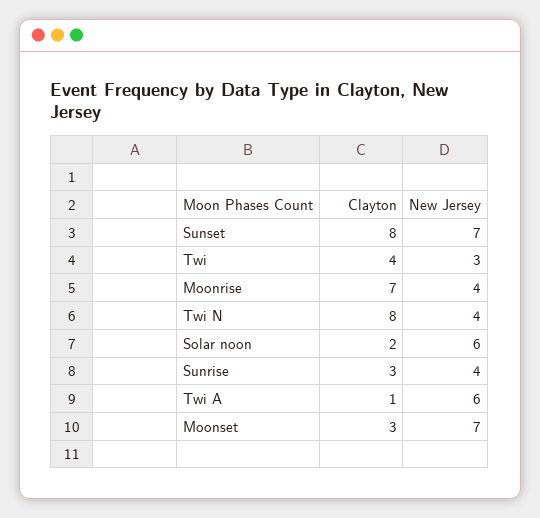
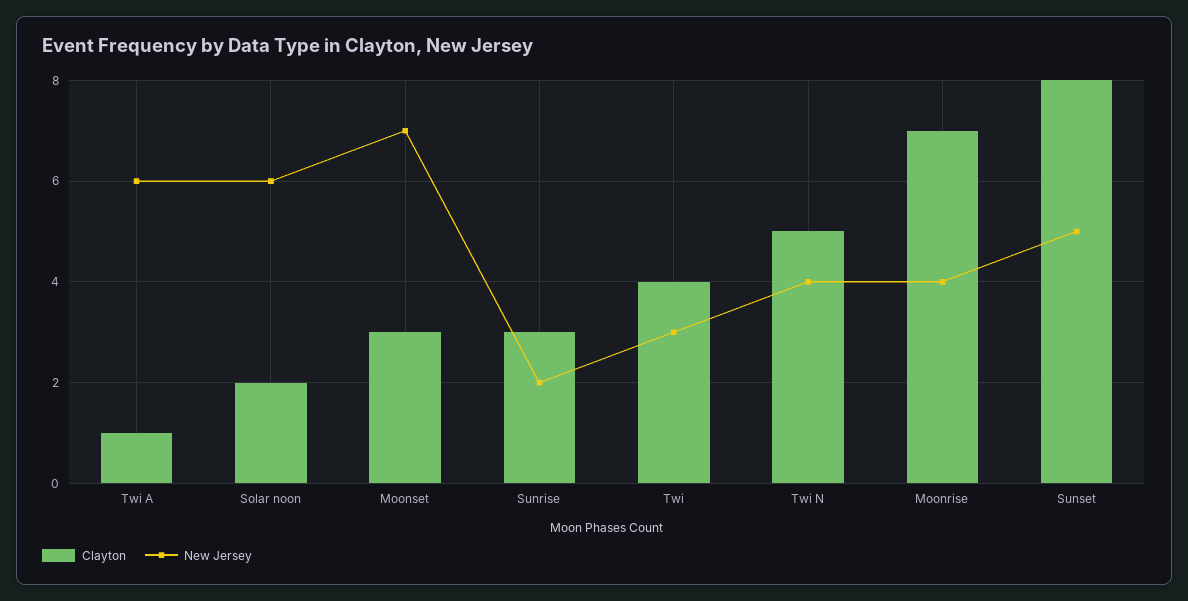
  {
    "Clayton": {
      "Sunset": 8,
      "Twi": 4,
      "Moonrise": 7,
-     "Twi N": 8,
+     "Twi N": 5,
      "Solar noon": 2,
      "Sunrise": 3,
      "Twi A": 1,
      "Moonset": 3
    },
    "New Jersey": {
-     "Sunset": 7,
+     "Sunset": 5,
      "Twi": 3,
      "Moonrise": 4,
      "Twi N": 4,
      "Solar noon": 6,
-     "Sunrise": 4,
+     "Sunrise": 2,
      "Twi A": 6,
      "Moonset": 7
    }
  }

